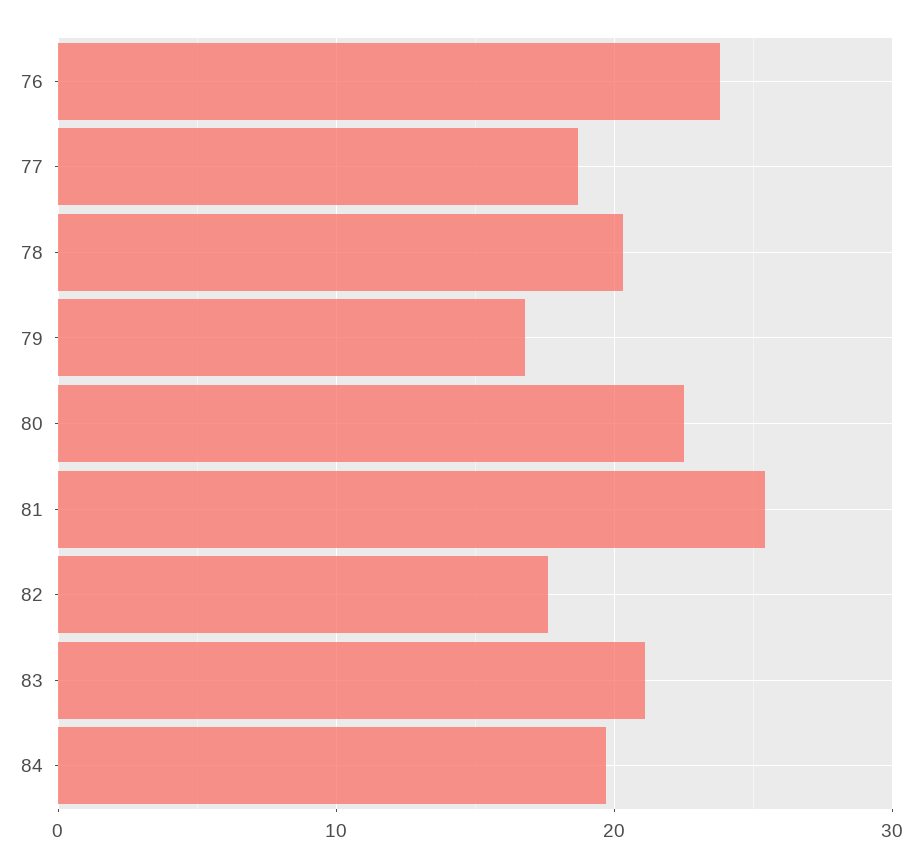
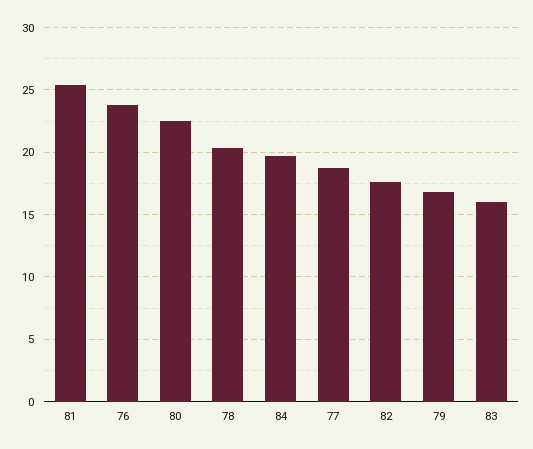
  {
    "76": 24,
    "77": 18.5,
    "78": 20.5,
    "79": 17,
    "80": 22.5,
    "81": 25.5,
    "82": 17.5,
-   "83": 21,
+   "83": 16,
    "84": 19.5
  }

